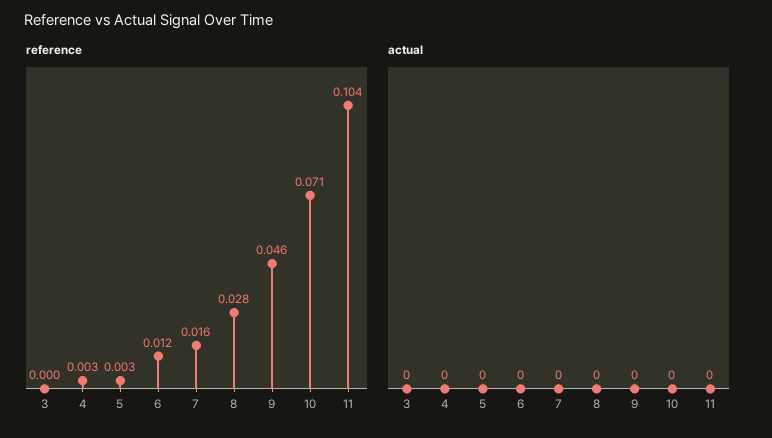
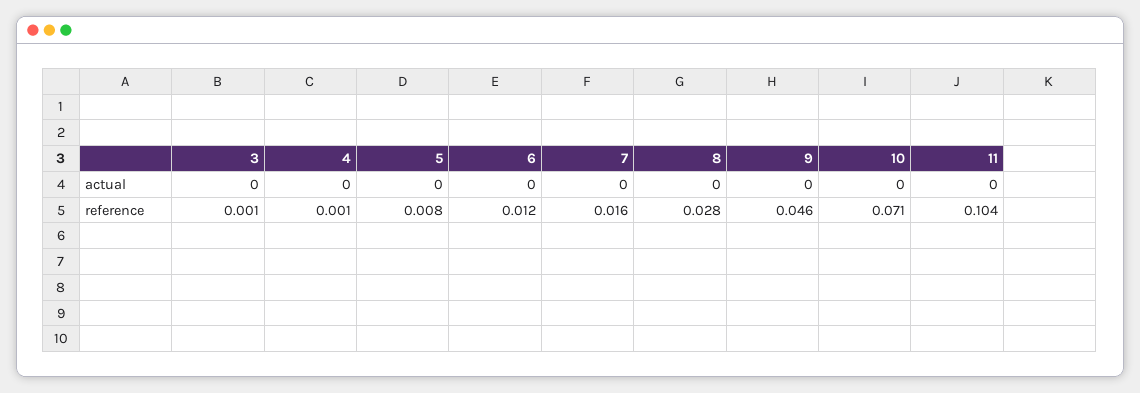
  {
    "reference": {
-     "3": 0,
+     "3": 0.001,
-     "4": 0.003,
+     "4": 0.001,
-     "5": 0.003,
+     "5": 0.008,
      "6": 0.012,
      "7": 0.016,
      "8": 0.028,
      "9": 0.046,
      "10": 0.071,
      "11": 0.104
    },
    "actual": {
      "3": 0,
      "4": 0,
      "5": 0,
      "6": 0,
      "7": 0,
      "8": 0,
      "9": 0,
      "10": 0,
      "11": 0
    }
  }

